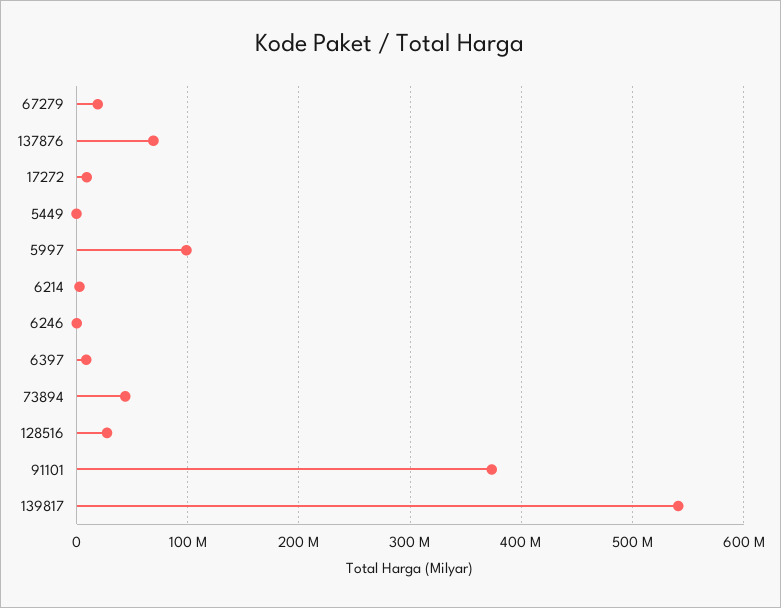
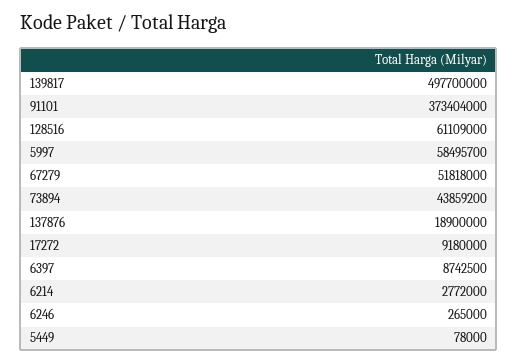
  {
-   "67279": 20000000,
+   "67279": 51818000,
-   "137876": 70000000,
+   "137876": 18900000,
    "17272": 9180000,
    "5449": 78000,
-   "5997": 100000000,
+   "5997": 58495700,
    "6214": 2772000,
    "6246": 265000,
    "6397": 8742500,
    "73894": 43859200,
-   "128516": 30000000,
+   "128516": 61109000,
    "91101": 373404000,
-   "139817": 540000000
+   "139817": 497700000
  }

